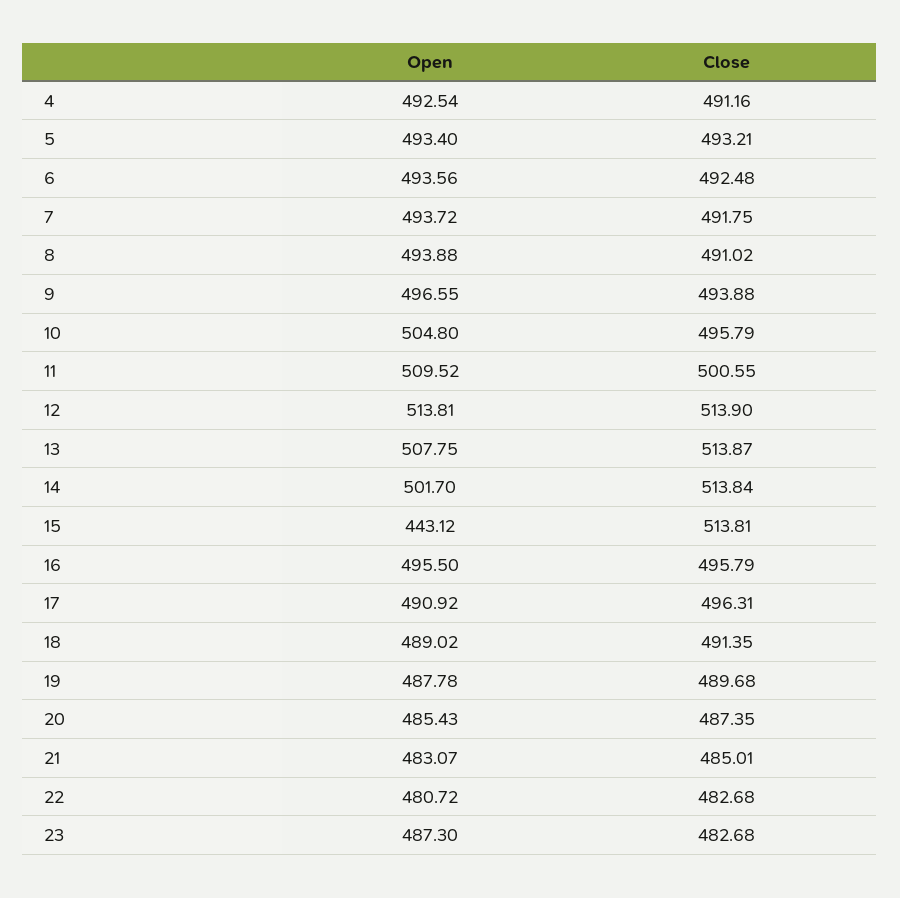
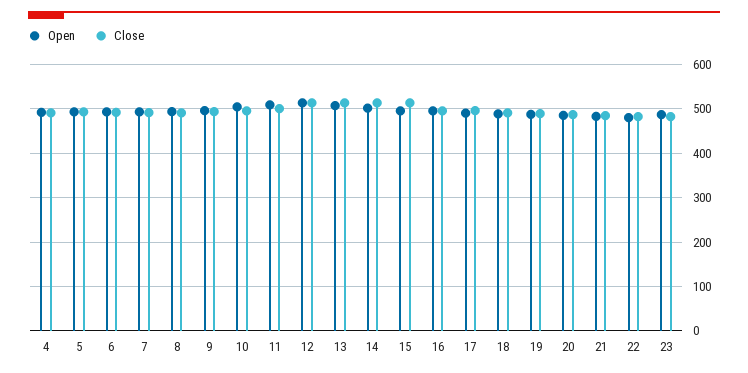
  {
    "Open": {
      "4": 492.54,
      "5": 493.4,
      "6": 493.56,
      "7": 493.72,
      "8": 493.88,
      "9": 496.55,
      "10": 504.8,
      "11": 509.52,
      "12": 513.81,
      "13": 507.75,
      "14": 501.7,
-     "15": 443.12,
+     "15": 500,
      "16": 495.5,
      "17": 490.92,
      "18": 489.02,
      "19": 487.78,
      "20": 485.43,
      "21": 483.07,
      "22": 480.72,
      "23": 487.3
    },
    "Close": {
      "4": 491.16,
      "5": 493.21,
      "6": 492.48,
      "7": 491.75,
      "8": 491.02,
      "9": 493.88,
      "10": 495.79,
      "11": 500.55,
      "12": 513.9,
      "13": 513.87,
      "14": 513.84,
      "15": 513.81,
      "16": 495.79,
      "17": 496.31,
      "18": 491.35,
      "19": 489.68,
      "20": 487.35,
      "21": 485.01,
      "22": 482.68,
      "23": 482.68
    }
  }

